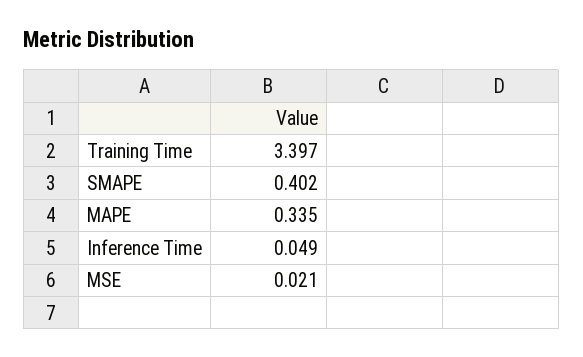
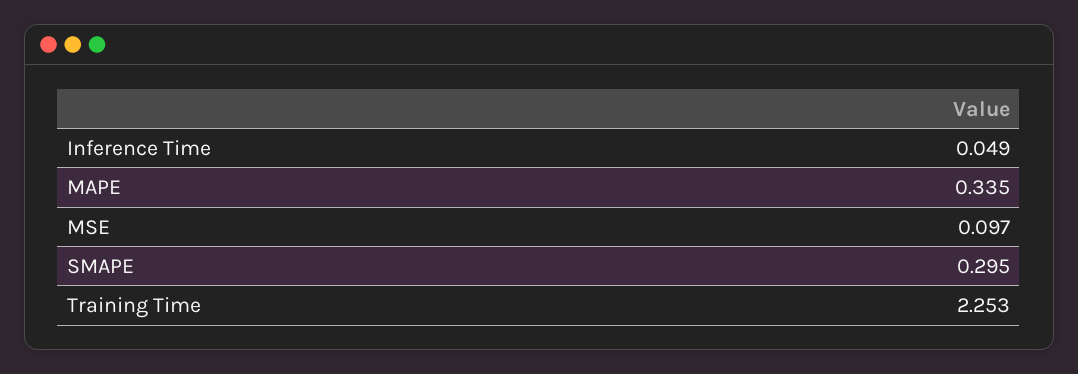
  {
-   "Training Time": 3.397,
+   "Training Time": 2.253,
-   "SMAPE": 0.402,
+   "SMAPE": 0.295,
    "MAPE": 0.335,
    "Inference Time": 0.049,
-   "MSE": 0.021
+   "MSE": 0.097
  }

